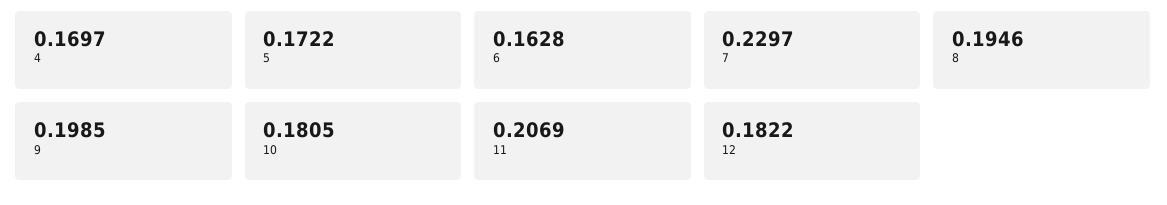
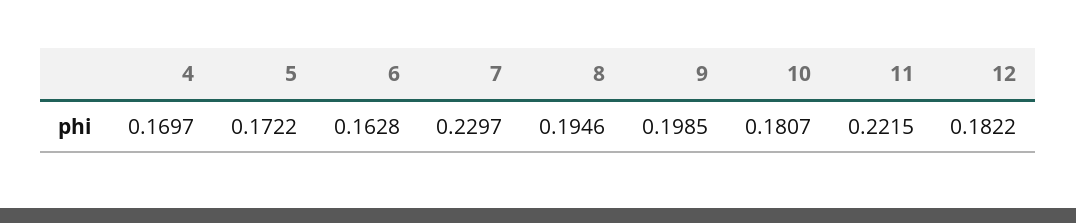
  {
    "4": 0.1697,
    "5": 0.1722,
    "6": 0.1628,
    "7": 0.2297,
    "8": 0.1946,
    "9": 0.1985,
-   "10": 0.1805,
+   "10": 0.1807,
-   "11": 0.2069,
+   "11": 0.2215,
    "12": 0.1822
  }

